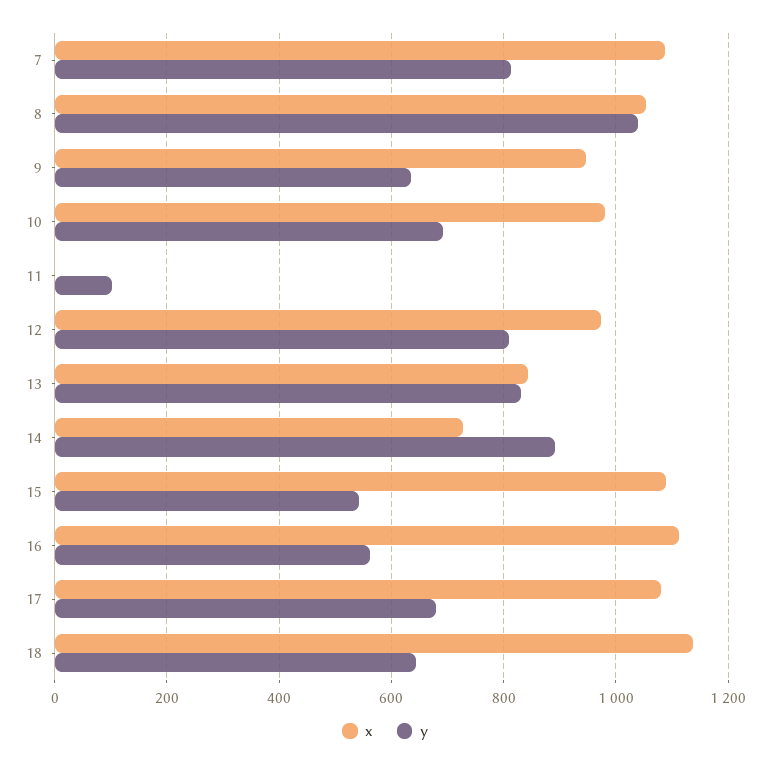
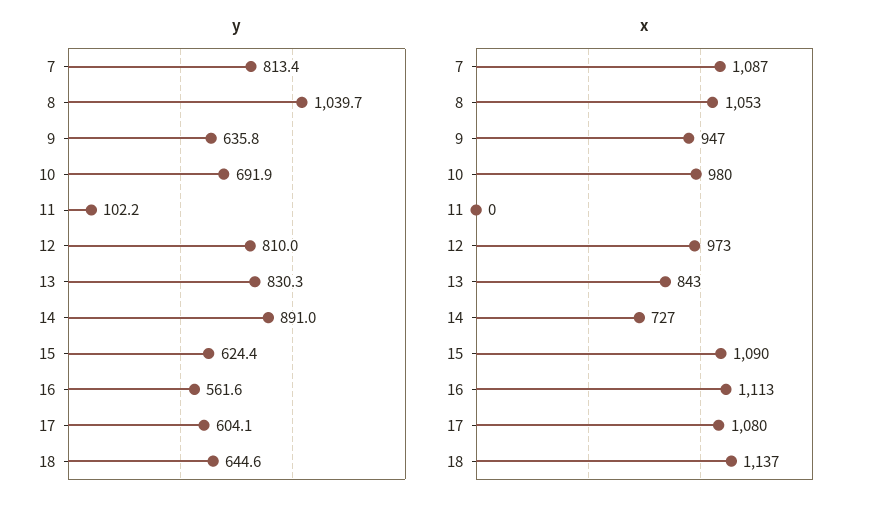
  {
    "x": {
      "7": 1087,
      "8": 1053,
      "9": 947,
      "10": 980,
      "11": 0,
      "12": 973,
      "13": 843,
      "14": 727,
      "15": 1090,
      "16": 1113,
      "17": 1080,
      "18": 1137
    },
    "y": {
      "7": 813.4,
      "8": 1039.7,
      "9": 635.8,
      "10": 691.9,
      "11": 102.2,
      "12": 810,
      "13": 830.3,
      "14": 891,
-     "15": 540,
+     "15": 624.4,
      "16": 561.6,
-     "17": 680,
+     "17": 604.1,
      "18": 644.6
    }
  }

